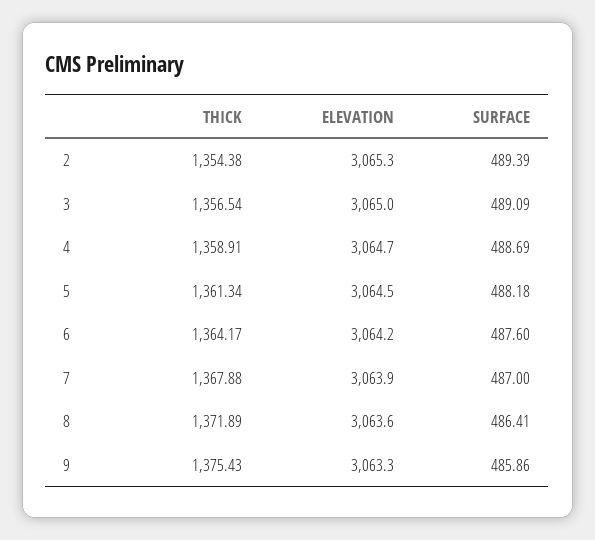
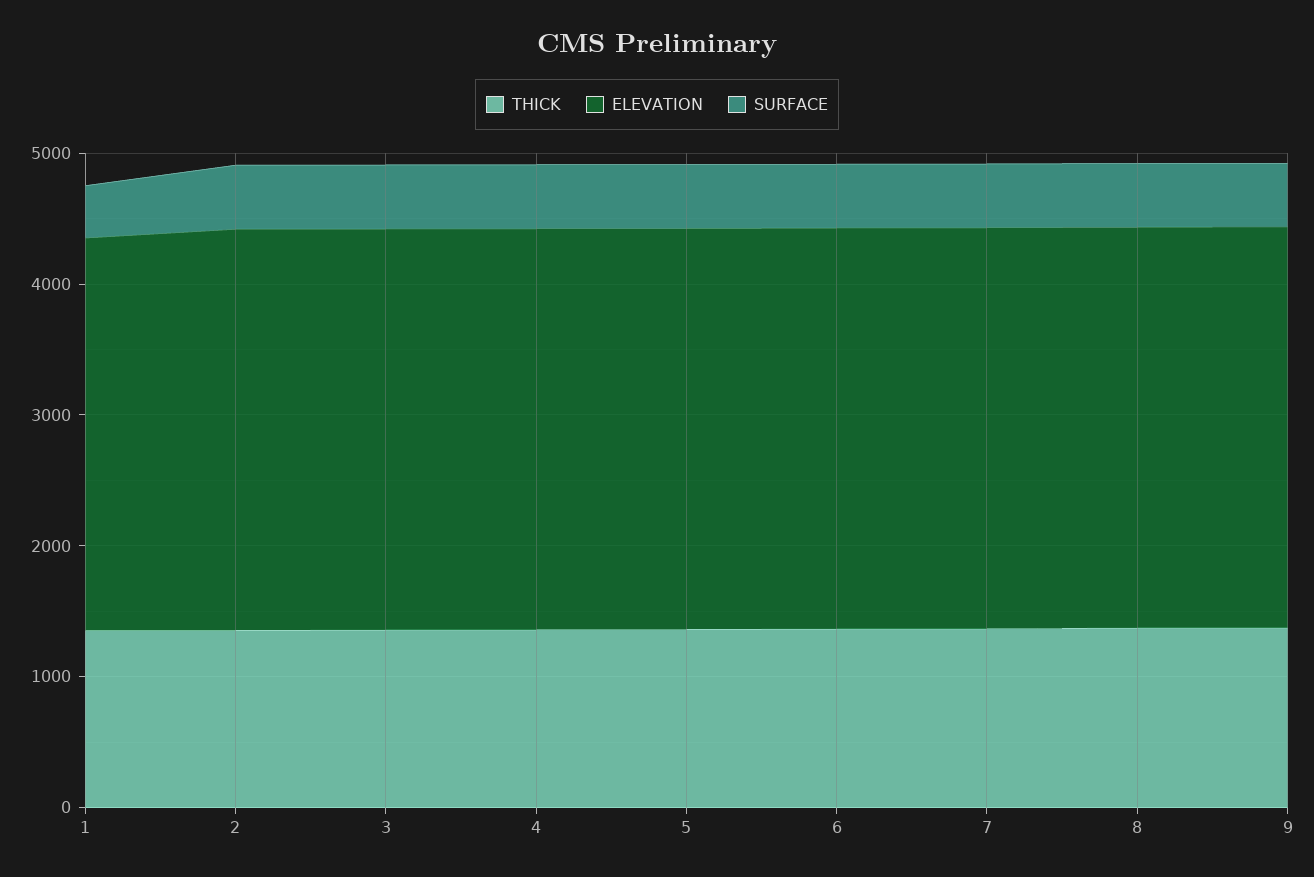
  {
    "THICK": {
      "2": 1354.38,
      "3": 1356.54,
      "4": 1358.91,
      "5": 1361.34,
      "6": 1364.17,
      "7": 1367.88,
      "8": 1371.89,
-     "9": 1375.43
+     "9": 1375.43,
+     "1": 1400
    },
    "ELEVATION": {
      "2": 3065.3,
      "3": 3065,
      "4": 3064.7,
      "5": 3064.5,
      "6": 3064.2,
      "7": 3063.9,
      "8": 3063.6,
-     "9": 3063.3
+     "9": 3063.3,
+     "1": 3000
    },
    "SURFACE": {
      "2": 489.39,
      "3": 489.09,
      "4": 488.69,
      "5": 488.18,
      "6": 487.6,
      "7": 487,
      "8": 486.41,
-     "9": 485.86
+     "9": 485.86,
+     "1": 400
    }
  }

